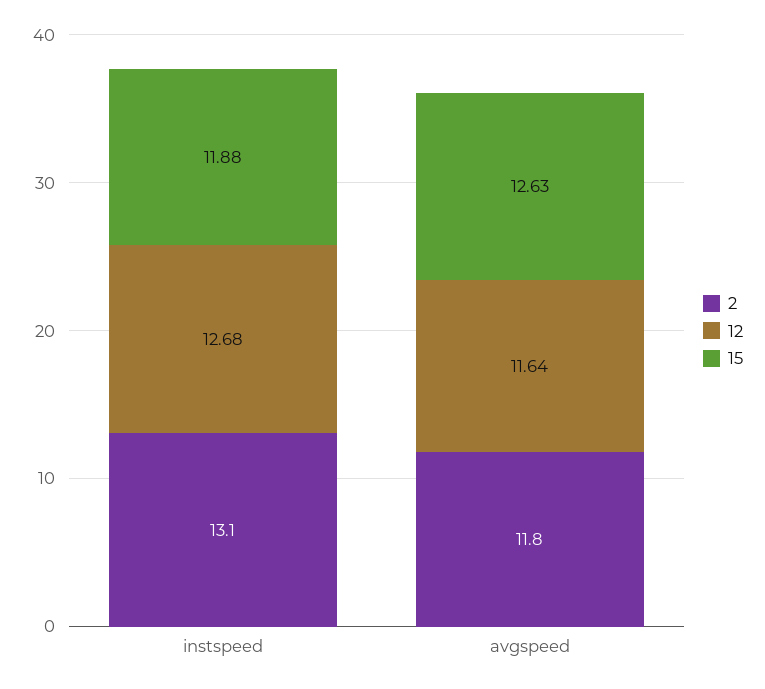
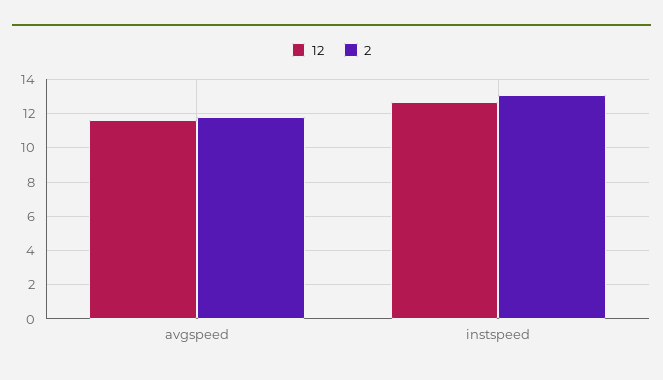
  {
    "2": {
      "instspeed": 13.1,
      "avgspeed": 11.8
    },
    "12": {
      "instspeed": 12.68,
      "avgspeed": 11.64
-   },
+   }
-   "15": {
-     "instspeed": 11.88,
-     "avgspeed": 12.63
-   }
  }

